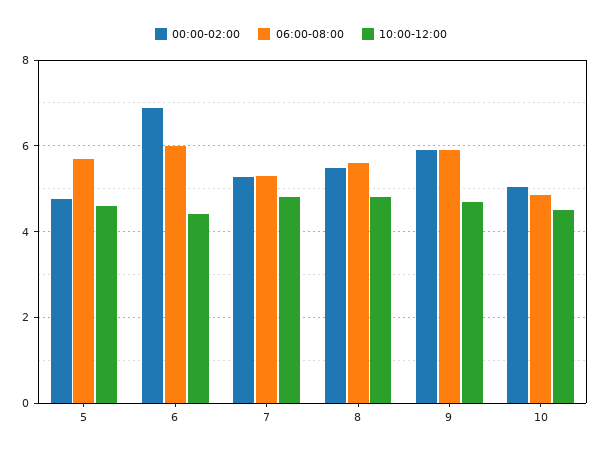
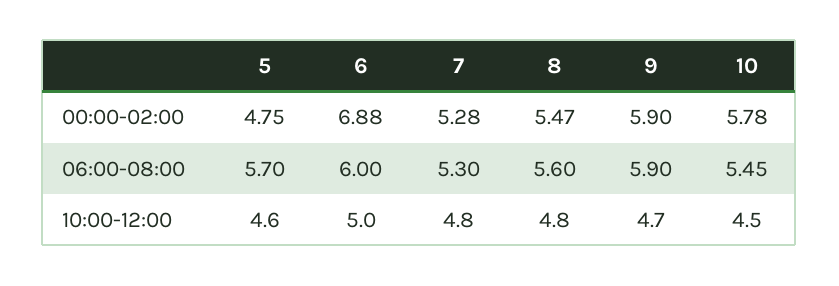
  {
    "00:00-02:00": {
      "5": 4.75,
      "6": 6.88,
      "7": 5.28,
      "8": 5.47,
      "9": 5.9,
-     "10": 5
+     "10": 5.78
    },
    "06:00-08:00": {
      "5": 5.7,
      "6": 6,
      "7": 5.3,
      "8": 5.6,
      "9": 5.9,
-     "10": 4.8
+     "10": 5.45
    },
    "10:00-12:00": {
      "5": 4.6,
-     "6": 4.4,
+     "6": 5,
      "7": 4.8,
      "8": 4.8,
      "9": 4.7,
      "10": 4.5
    }
  }

